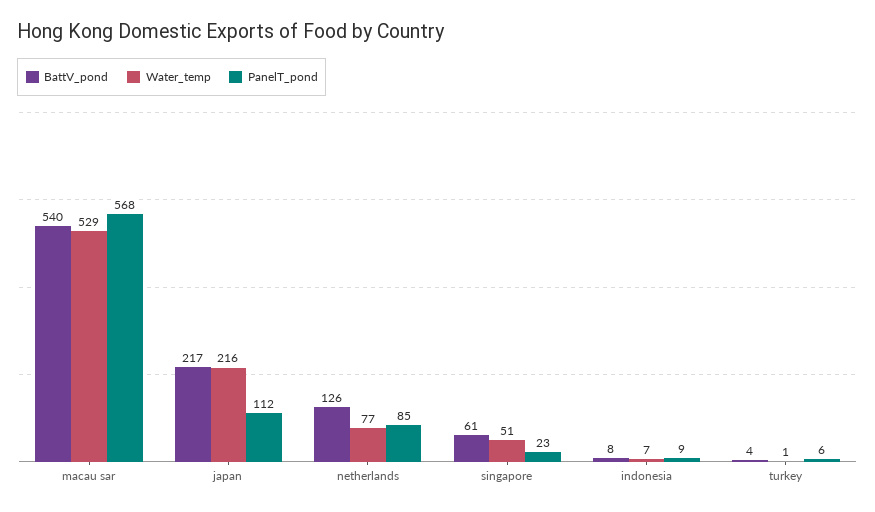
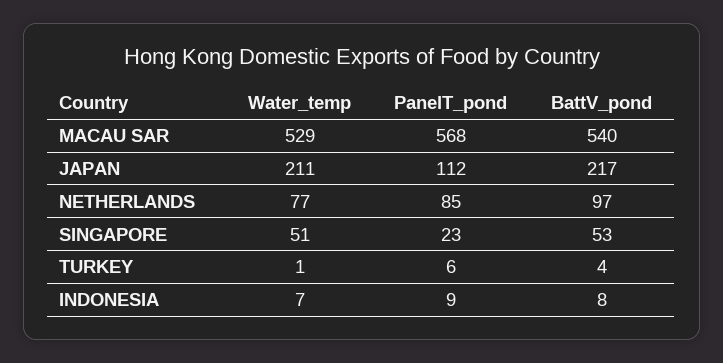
  {
    "BattV_pond": {
      "macau sar": 540,
      "japan": 217,
-     "netherlands": 126,
+     "netherlands": 97,
-     "singapore": 61,
+     "singapore": 53,
      "indonesia": 8,
      "turkey": 4
    },
    "Water_temp": {
      "macau sar": 529,
-     "japan": 216,
+     "japan": 211,
      "netherlands": 77,
      "singapore": 51,
      "indonesia": 7,
      "turkey": 1
    },
    "PanelT_pond": {
      "macau sar": 568,
      "japan": 112,
      "netherlands": 85,
      "singapore": 23,
      "indonesia": 9,
      "turkey": 6
    }
  }

